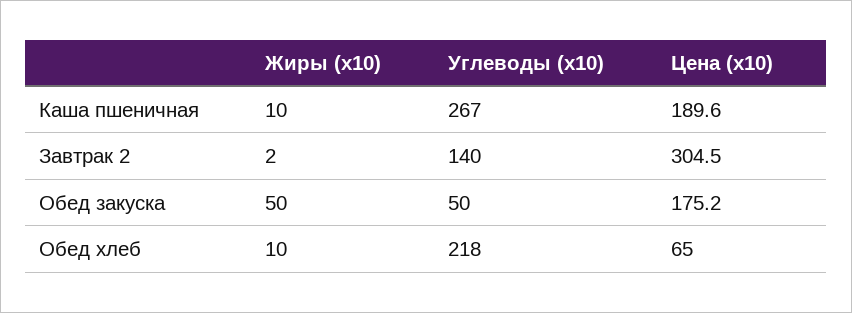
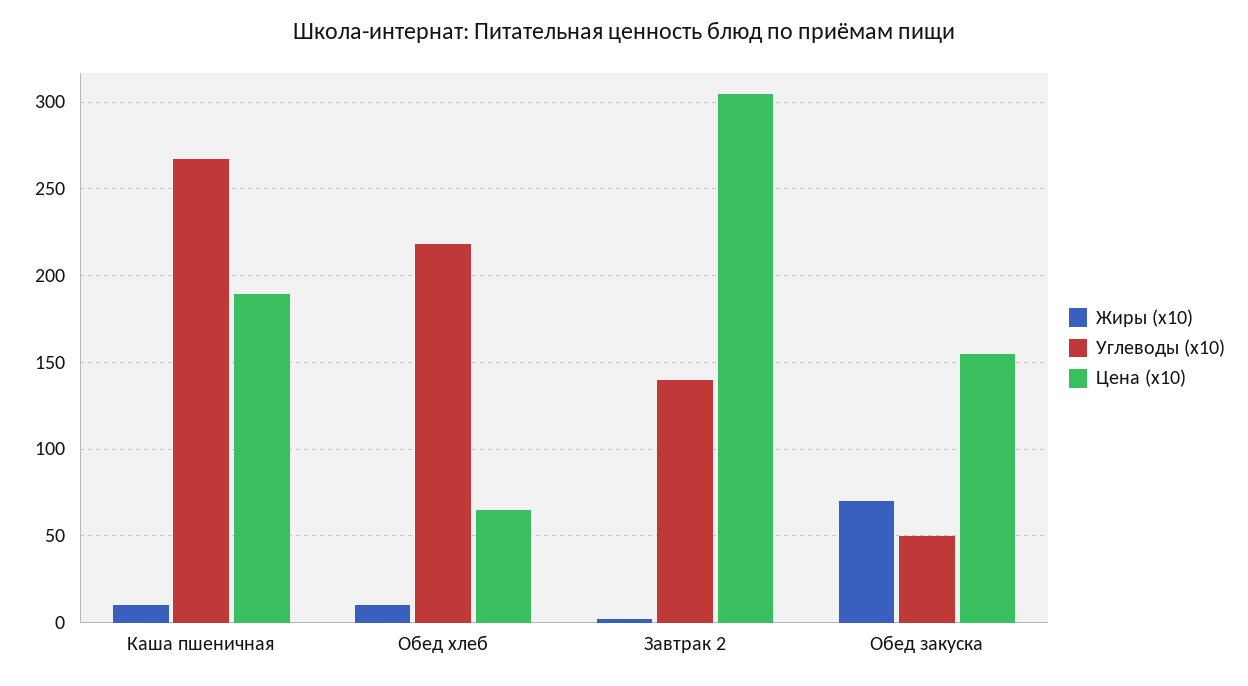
  {
    "Жиры (x10)": {
      "Каша пшеничная": 10,
      "Завтрак 2": 2,
-     "Обед закуска": 50,
+     "Обед закуска": 70,
      "Обед хлеб": 10
    },
    "Углеводы (x10)": {
      "Каша пшеничная": 267,
      "Завтрак 2": 140,
      "Обед закуска": 50,
      "Обед хлеб": 218
    },
    "Цена (x10)": {
      "Каша пшеничная": 189.6,
      "Завтрак 2": 304.5,
-     "Обед закуска": 175.2,
+     "Обед закуска": 155,
      "Обед хлеб": 65
    }
  }

